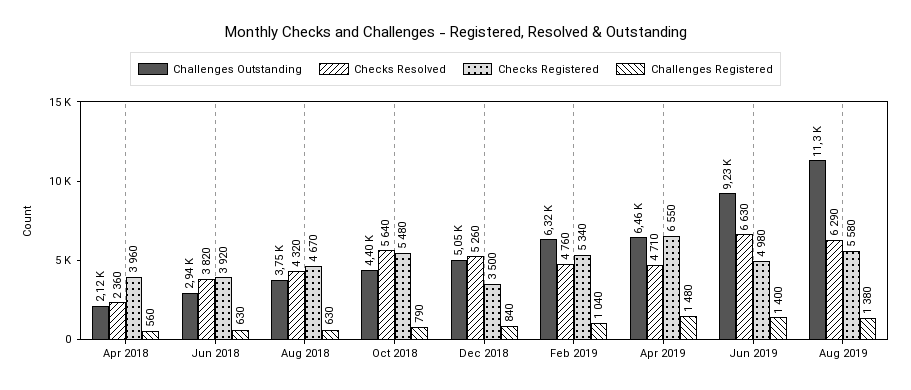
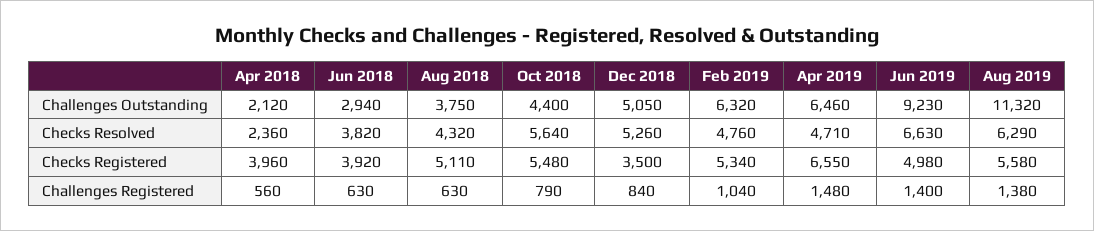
  {
    "Challenges Outstanding": {
      "Apr 2018": 2120,
      "Jun 2018": 2940,
      "Aug 2018": 3750,
      "Oct 2018": 4400,
      "Dec 2018": 5050,
      "Feb 2019": 6320,
      "Apr 2019": 6460,
      "Jun 2019": 9230,
      "Aug 2019": 11320
    },
    "Checks Resolved": {
      "Apr 2018": 2360,
      "Jun 2018": 3820,
      "Aug 2018": 4320,
      "Oct 2018": 5640,
      "Dec 2018": 5260,
      "Feb 2019": 4760,
      "Apr 2019": 4710,
      "Jun 2019": 6630,
      "Aug 2019": 6290
    },
    "Checks Registered": {
      "Apr 2018": 3960,
      "Jun 2018": 3920,
-     "Aug 2018": 4670,
+     "Aug 2018": 5110,
      "Oct 2018": 5480,
      "Dec 2018": 3500,
      "Feb 2019": 5340,
      "Apr 2019": 6550,
      "Jun 2019": 4980,
      "Aug 2019": 5580
    },
    "Challenges Registered": {
      "Apr 2018": 560,
      "Jun 2018": 630,
      "Aug 2018": 630,
      "Oct 2018": 790,
      "Dec 2018": 840,
      "Feb 2019": 1040,
      "Apr 2019": 1480,
      "Jun 2019": 1400,
      "Aug 2019": 1380
    }
  }

